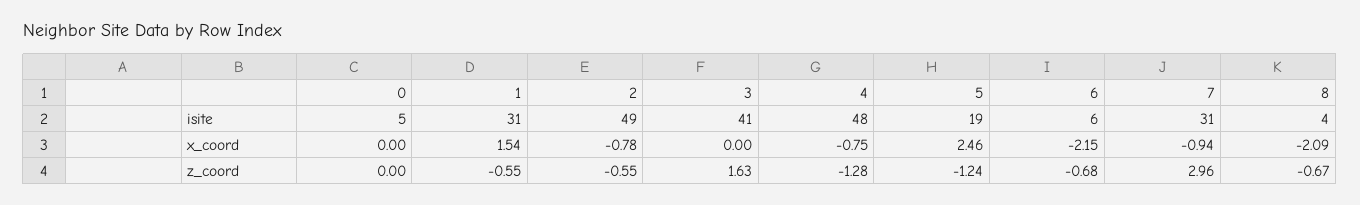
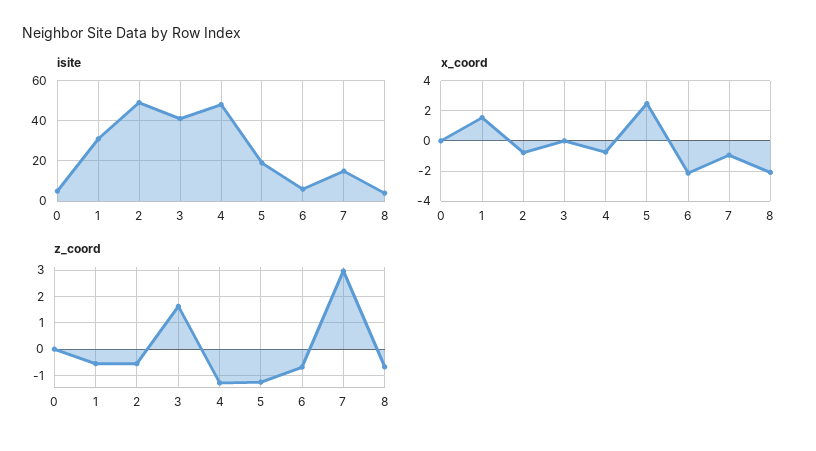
  {
    "isite": {
      "0": 5,
      "1": 31,
      "2": 49,
      "3": 41,
      "4": 48,
      "5": 19,
      "6": 6,
-     "7": 31,
+     "7": 15,
      "8": 4
    },
    "x_coord": {
      "0": 0,
      "1": 1.54,
      "2": -0.78,
      "3": 0,
      "4": -0.75,
      "5": 2.46,
      "6": -2.15,
      "7": -0.94,
      "8": -2.09
    },
    "z_coord": {
      "0": 0,
      "1": -0.55,
      "2": -0.55,
      "3": 1.63,
      "4": -1.28,
      "5": -1.24,
      "6": -0.68,
      "7": 2.96,
      "8": -0.67
    }
  }

